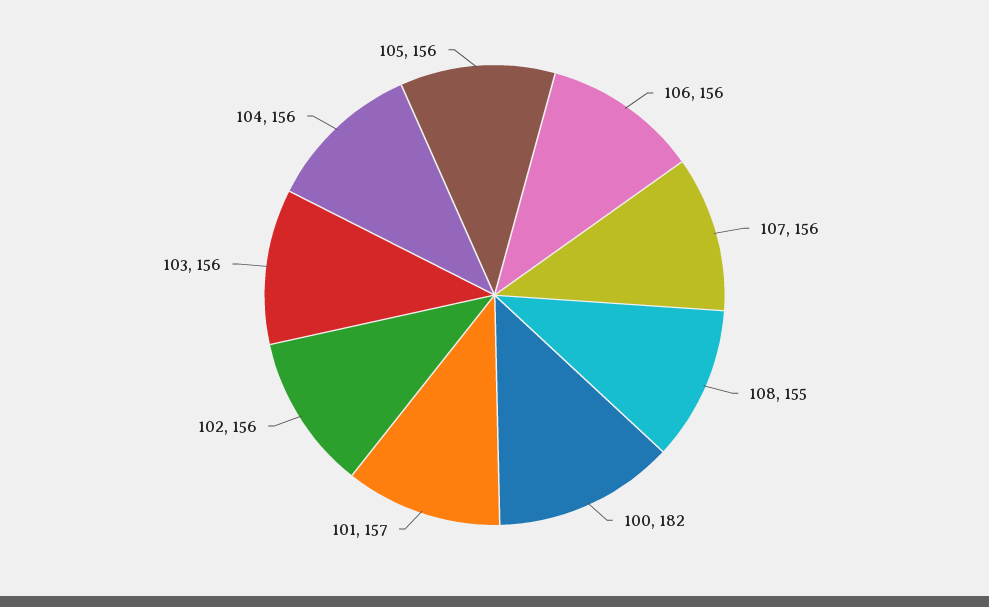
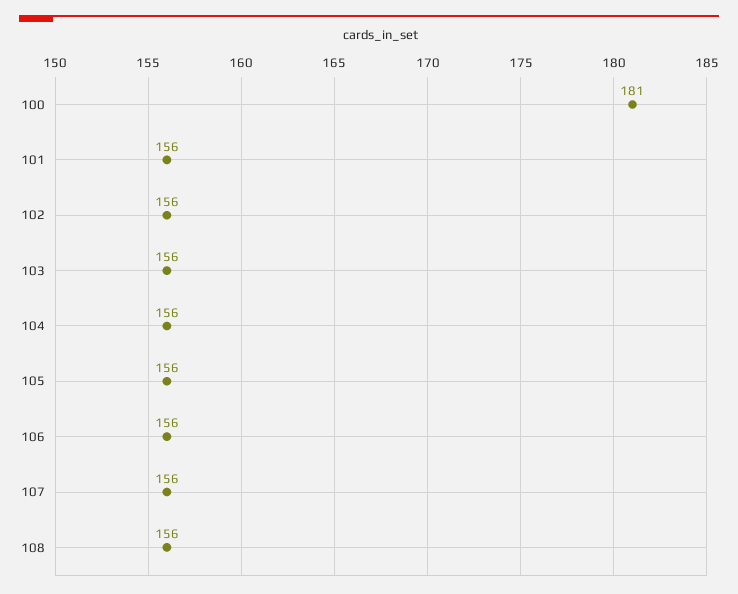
  {
    "106": 156,
    "107": 156,
-   "108": 155,
+   "108": 156,
-   "100": 182,
+   "100": 181,
-   "101": 157,
+   "101": 156,
    "102": 156,
    "103": 156,
    "104": 156,
    "105": 156
  }

